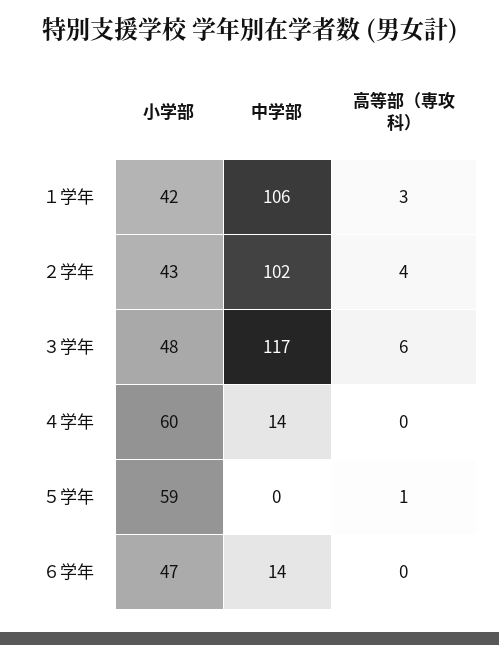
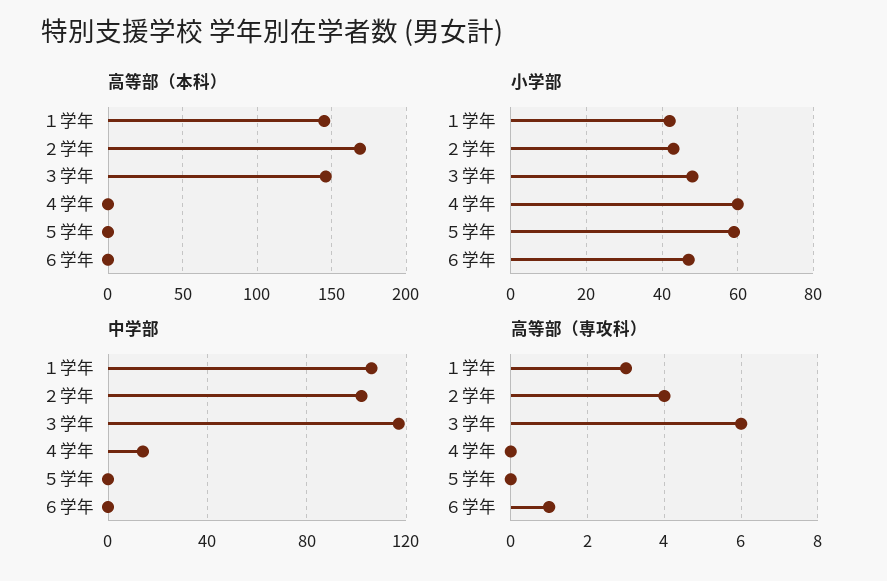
  {
    "小学部": {
      "１学年": 42,
      "２学年": 43,
      "３学年": 48,
      "４学年": 60,
      "５学年": 59,
      "６学年": 47
    },
    "中学部": {
      "１学年": 106,
      "２学年": 102,
      "３学年": 117,
      "４学年": 14,
      "５学年": 0,
-     "６学年": 14
+     "６学年": 0
    },
    "高等部（専攻科）": {
      "１学年": 3,
      "２学年": 4,
      "３学年": 6,
      "４学年": 0,
-     "５学年": 1,
+     "５学年": 0,
-     "６学年": 0
+     "６学年": 1
-   }
+   },
+   "高等部（本科）": {
+     "１学年": 145,
+     "２学年": 170,
+     "３学年": 145,
+     "４学年": 0,
+     "５学年": 0,
+     "６学年": 0
+   }
  }

